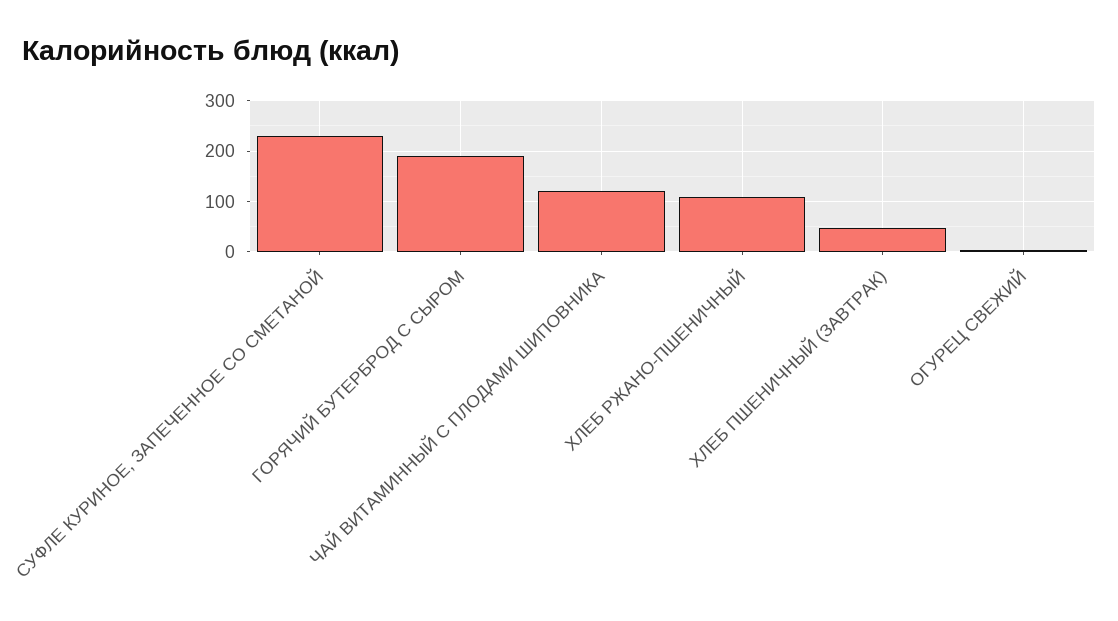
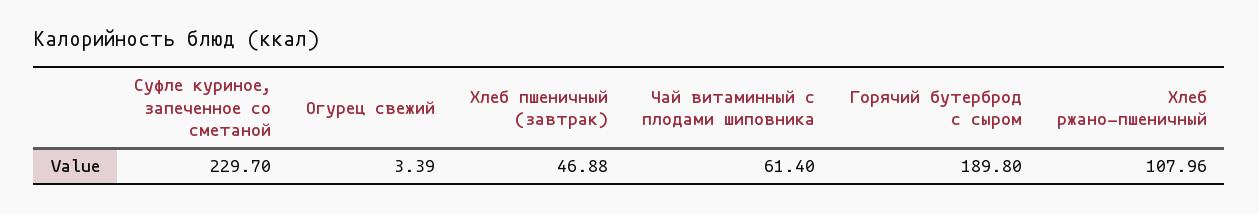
  {
    "СУФЛЕ КУРИНОЕ, ЗАПЕЧЕННОЕ СО СМЕТАНОЙ": 229.7,
    "ГОРЯЧИЙ БУТЕРБРОД С СЫРОМ": 189.8,
-   "ЧАЙ ВИТАМИННЫЙ С ПЛОДАМИ ШИПОВНИКА": 120,
+   "ЧАЙ ВИТАМИННЫЙ С ПЛОДАМИ ШИПОВНИКА": 61.4,
    "ХЛЕБ РЖАНО-ПШЕНИЧНЫЙ": 107.96,
    "ХЛЕБ ПШЕНИЧНЫЙ (ЗАВТРАК)": 46.88,
    "ОГУРЕЦ СВЕЖИЙ": 3.39
  }

